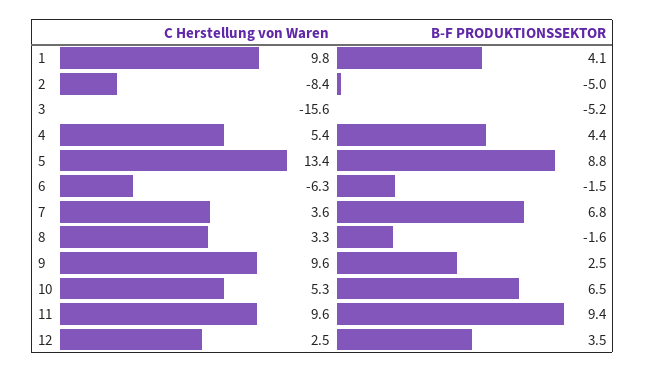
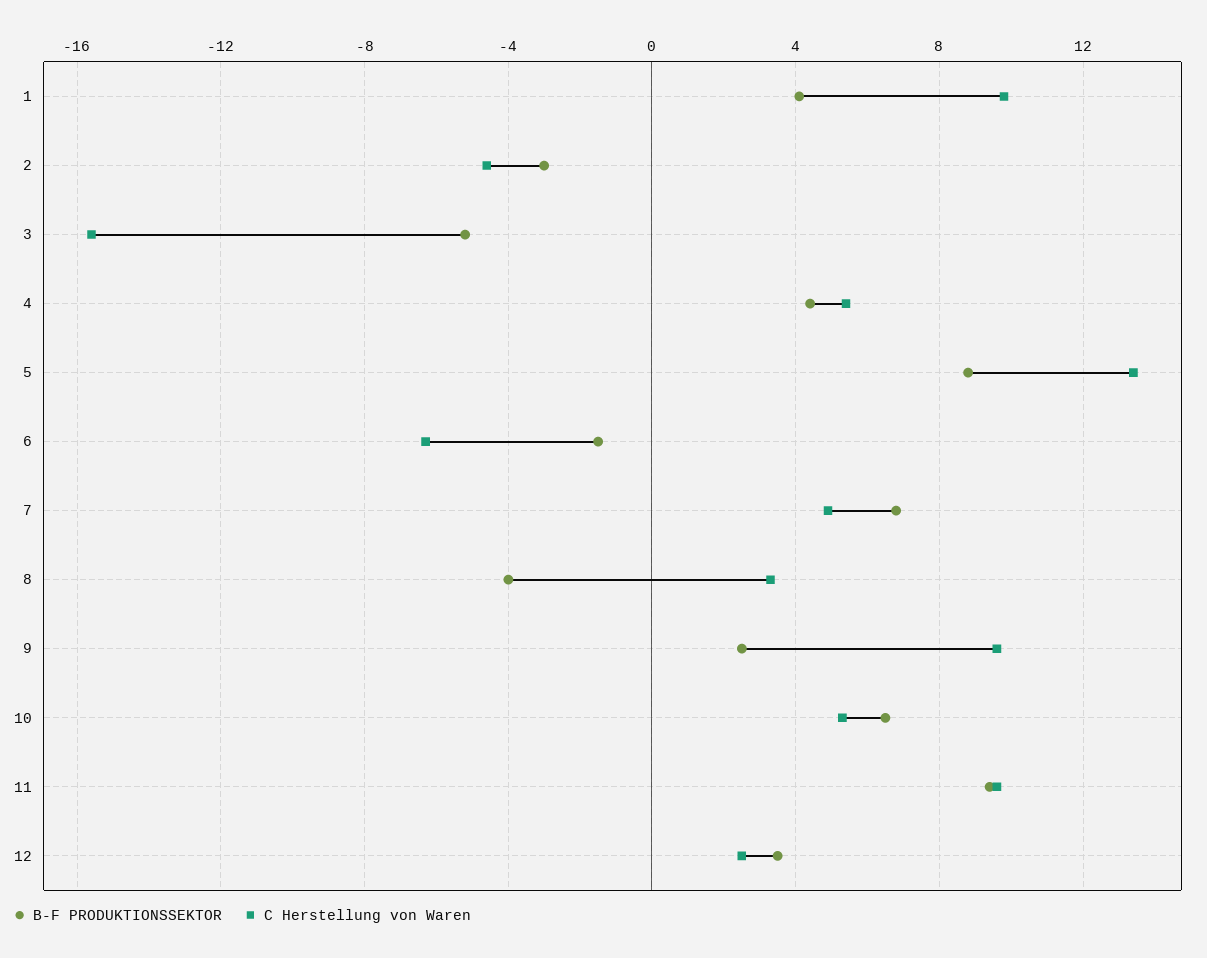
  {
    "C Herstellung von Waren": {
      "1": 9.8,
-     "2": -8.4,
+     "2": -4.5,
      "3": -15.6,
      "4": 5.4,
      "5": 13.4,
      "6": -6.3,
-     "7": 3.6,
+     "7": 5,
      "8": 3.3,
      "9": 9.6,
      "10": 5.3,
      "11": 9.6,
      "12": 2.5
    },
    "B-F PRODUKTIONSSEKTOR": {
      "1": 4.1,
-     "2": -5,
+     "2": -3,
      "3": -5.2,
      "4": 4.4,
      "5": 8.8,
      "6": -1.5,
      "7": 6.8,
-     "8": -1.6,
+     "8": -4,
      "9": 2.5,
      "10": 6.5,
      "11": 9.4,
      "12": 3.5
    }
  }

